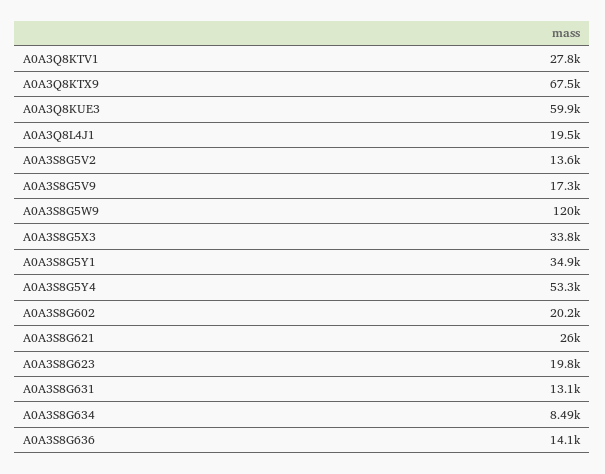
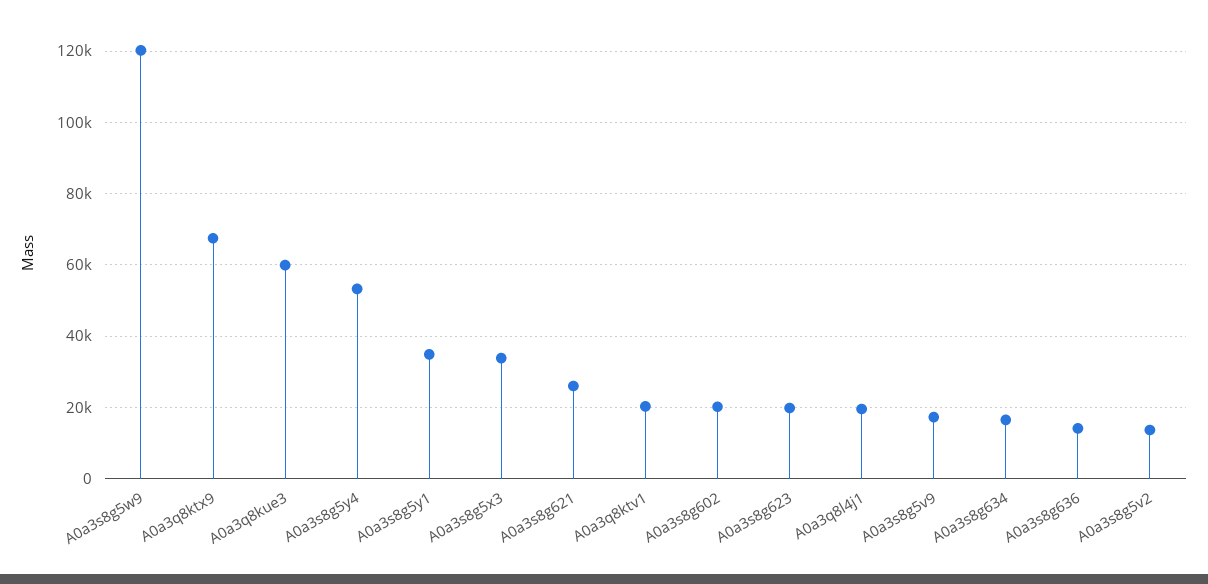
  {
-   "A0A3Q8KTV1": 27800,
+   "A0A3Q8KTV1": 20000,
    "A0A3Q8KTX9": 67500,
    "A0A3Q8KUE3": 59900,
    "A0A3Q8L4J1": 19500,
    "A0A3S8G5V2": 13600,
    "A0A3S8G5V9": 17300,
    "A0A3S8G5W9": 120000,
    "A0A3S8G5X3": 33800,
    "A0A3S8G5Y1": 34900,
    "A0A3S8G5Y4": 53300,
    "A0A3S8G602": 20200,
    "A0A3S8G621": 26000,
    "A0A3S8G623": 19800,
-   "A0A3S8G631": 13100,
-   "A0A3S8G634": 8490,
+   "A0A3S8G634": 16000,
    "A0A3S8G636": 14100
  }

